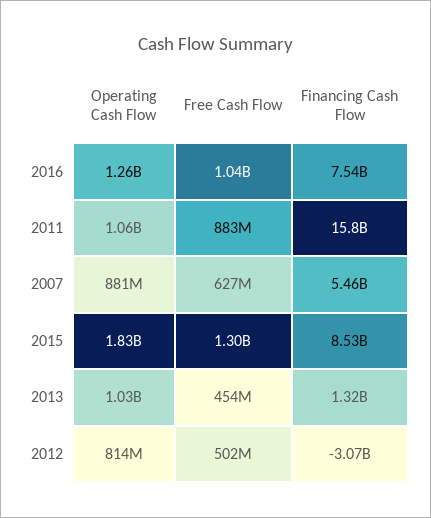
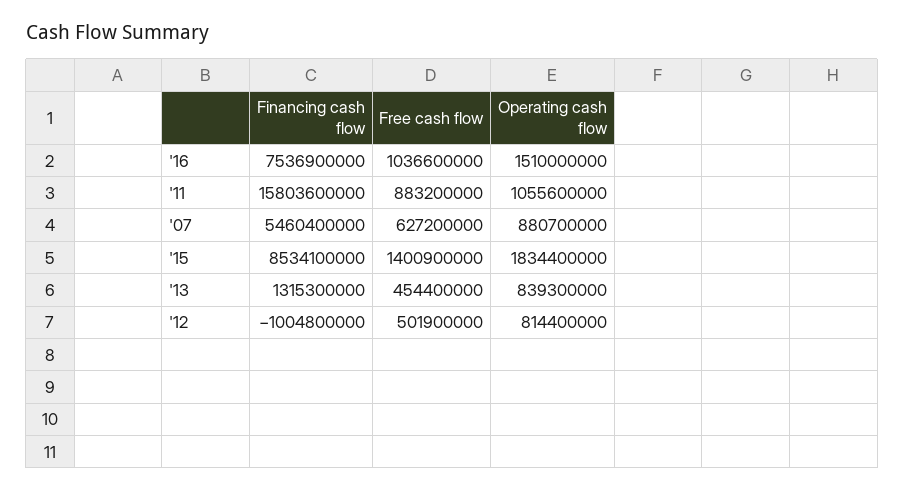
  {
    "Operating Cash Flow": {
-     "2016": 1260000000,
+     "2016": 1510000000,
      "2011": 1055600000,
      "2007": 880700000,
      "2015": 1834400000,
-     "2013": 1030000000,
+     "2013": 839300000,
      "2012": 814400000
    },
    "Free Cash Flow": {
      "2016": 1036600000,
      "2011": 883200000,
      "2007": 627200000,
-     "2015": 1300000000,
+     "2015": 1400900000,
      "2013": 454400000,
      "2012": 501900000
    },
    "Financing Cash Flow": {
      "2016": 7536900000,
      "2011": 15803600000,
      "2007": 5460400000,
      "2015": 8534100000,
      "2013": 1315300000,
-     "2012": -3070000000
+     "2012": -1004800000
    }
  }

